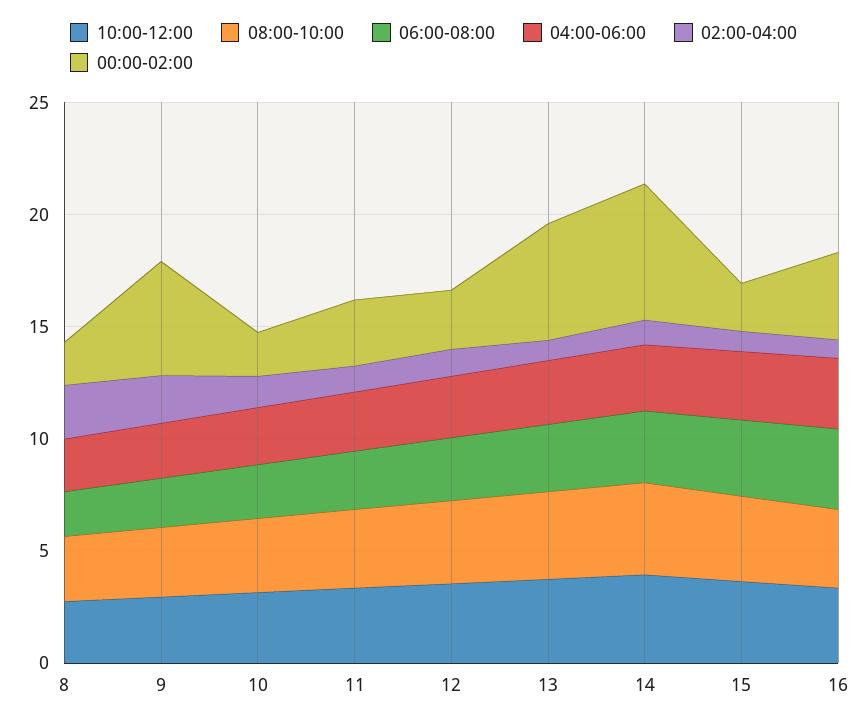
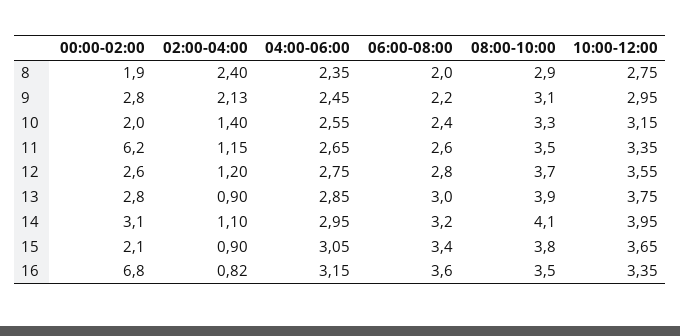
  {
    "10:00-12:00": {
      "8": 2.75,
      "9": 2.95,
      "10": 3.15,
      "11": 3.35,
      "12": 3.55,
      "13": 3.75,
      "14": 3.95,
      "15": 3.65,
      "16": 3.35
    },
    "08:00-10:00": {
      "8": 2.9,
      "9": 3.1,
      "10": 3.3,
      "11": 3.5,
      "12": 3.7,
      "13": 3.9,
      "14": 4.1,
      "15": 3.8,
      "16": 3.5
    },
    "06:00-08:00": {
      "8": 2,
      "9": 2.2,
      "10": 2.4,
      "11": 2.6,
      "12": 2.8,
      "13": 3,
      "14": 3.2,
      "15": 3.4,
      "16": 3.6
    },
    "04:00-06:00": {
      "8": 2.35,
      "9": 2.45,
      "10": 2.55,
      "11": 2.65,
      "12": 2.75,
      "13": 2.85,
      "14": 2.95,
      "15": 3.05,
      "16": 3.15
    },
    "02:00-04:00": {
      "8": 2.4,
      "9": 2.13,
      "10": 1.4,
      "11": 1.15,
      "12": 1.2,
      "13": 0.9,
      "14": 1.1,
      "15": 0.9,
      "16": 0.82
    },
    "00:00-02:00": {
      "8": 1.9,
-     "9": 5,
+     "9": 2.8,
      "10": 2,
-     "11": 3,
+     "11": 6.2,
      "12": 2.6,
-     "13": 5,
+     "13": 2.8,
-     "14": 6,
+     "14": 3.1,
      "15": 2.1,
-     "16": 4
+     "16": 6.8
    }
  }

